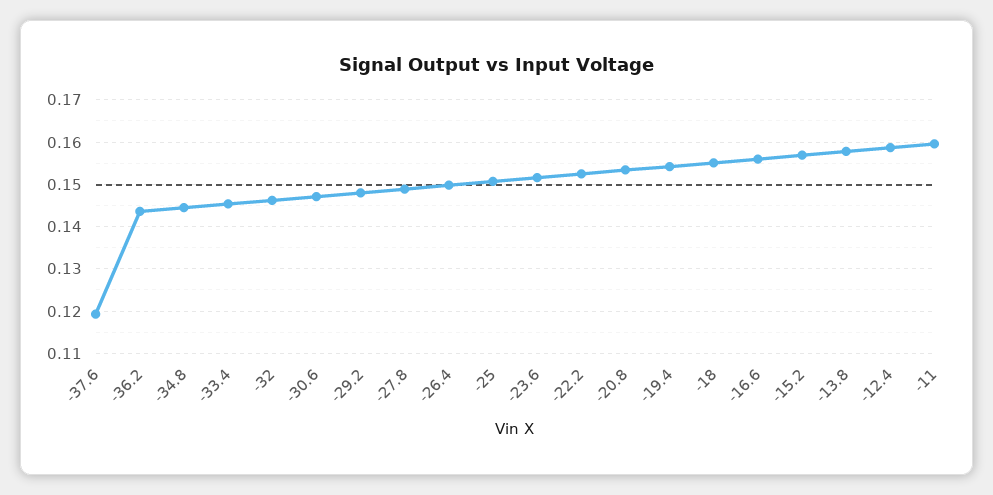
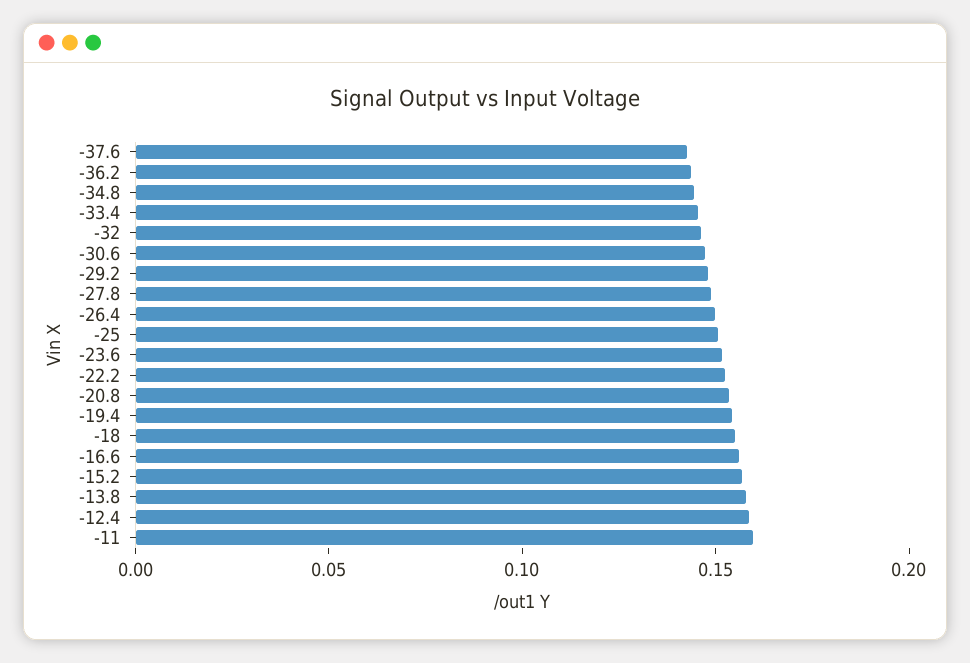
  {
-   "-37.6": 0.12,
+   "-37.6": 0.14,
    "-36.2": 0.144,
    "-34.8": 0.144,
    "-33.4": 0.146,
    "-32": 0.146,
    "-30.6": 0.148,
    "-29.2": 0.148,
    "-27.8": 0.148,
    "-26.4": 0.15,
    "-25": 0.15,
    "-23.6": 0.152,
    "-22.2": 0.152,
    "-20.8": 0.154,
    "-19.4": 0.154,
    "-18": 0.156,
    "-16.6": 0.156,
    "-15.2": 0.156,
    "-13.8": 0.158,
    "-12.4": 0.158,
    "-11": 0.16
  }

